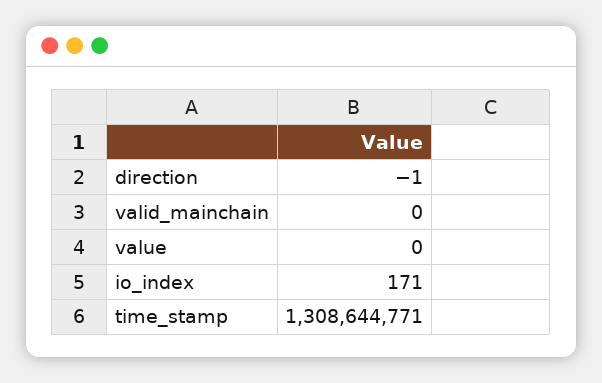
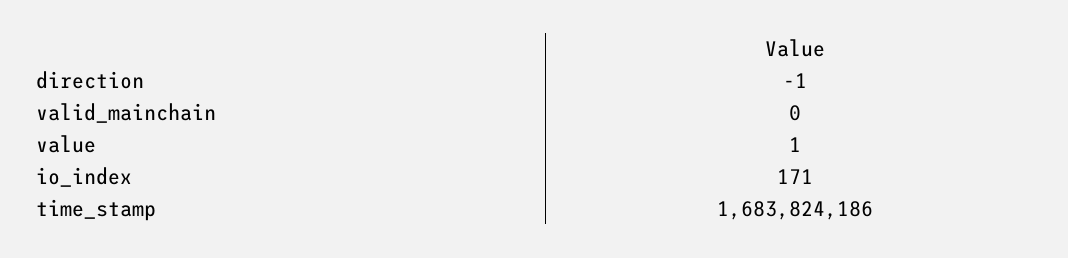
  {
    "direction": -1,
    "valid_mainchain": 0,
-   "value": 0,
+   "value": 1,
    "io_index": 171,
-   "time_stamp": 1308644771
+   "time_stamp": 1683824186
  }

